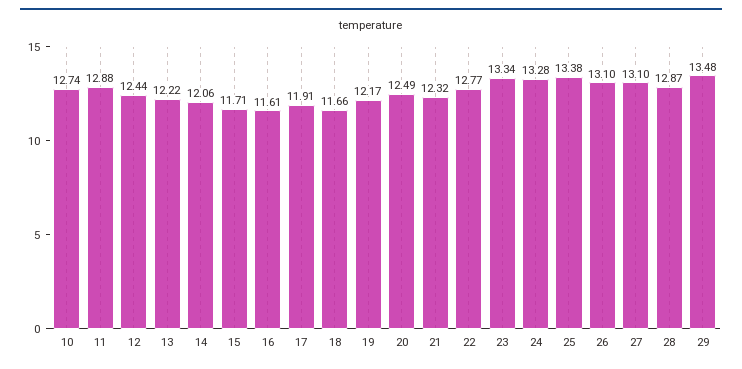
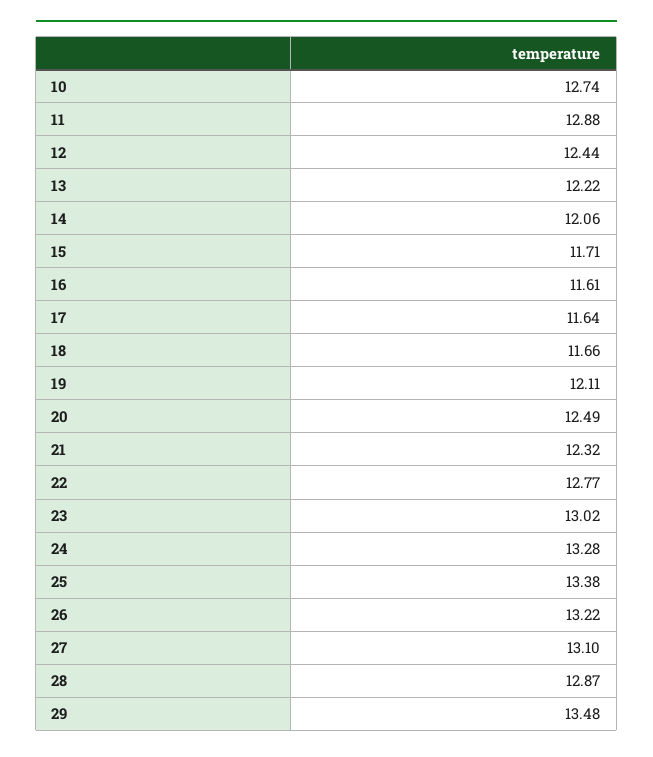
  {
    "10": 12.74,
    "11": 12.88,
    "12": 12.44,
    "13": 12.22,
    "14": 12.06,
    "15": 11.71,
    "16": 11.61,
-   "17": 11.91,
+   "17": 11.64,
    "18": 11.66,
-   "19": 12.17,
+   "19": 12.11,
    "20": 12.49,
    "21": 12.32,
    "22": 12.77,
-   "23": 13.34,
+   "23": 13.02,
    "24": 13.28,
    "25": 13.38,
-   "26": 13.1,
+   "26": 13.22,
    "27": 13.1,
    "28": 12.87,
    "29": 13.48
  }

